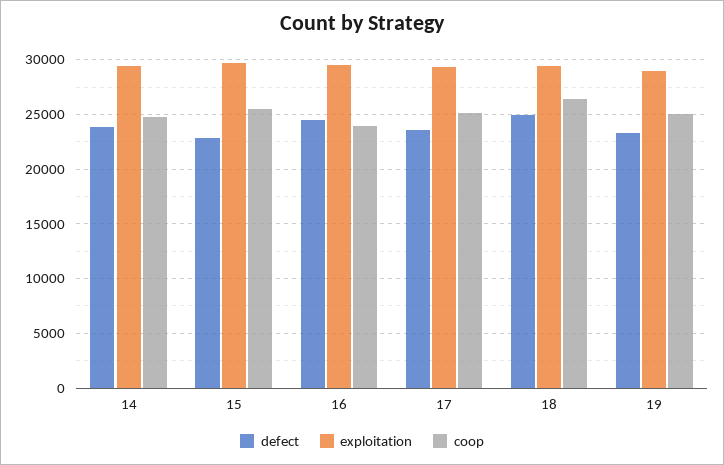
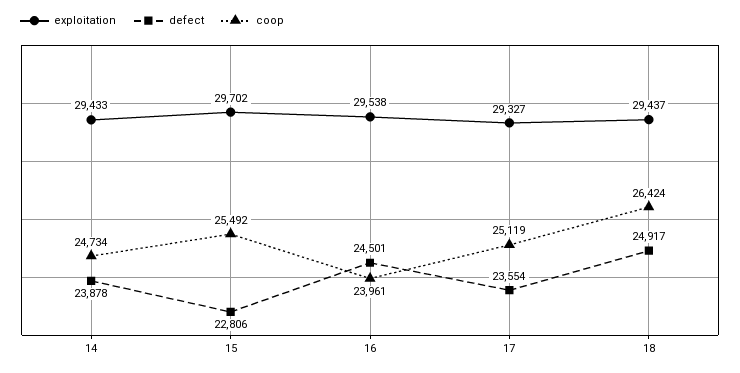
  {
    "defect": {
      "14": 23878,
      "15": 22806,
      "16": 24501,
      "17": 23554,
-     "18": 24917,
+     "18": 24917
-     "19": 23000
    },
    "exploitation": {
      "14": 29433,
      "15": 29702,
      "16": 29538,
      "17": 29327,
-     "18": 29437,
+     "18": 29437
-     "19": 29000
    },
    "coop": {
      "14": 24734,
      "15": 25492,
      "16": 23961,
      "17": 25119,
-     "18": 26424,
+     "18": 26424
-     "19": 25000
    }
  }

